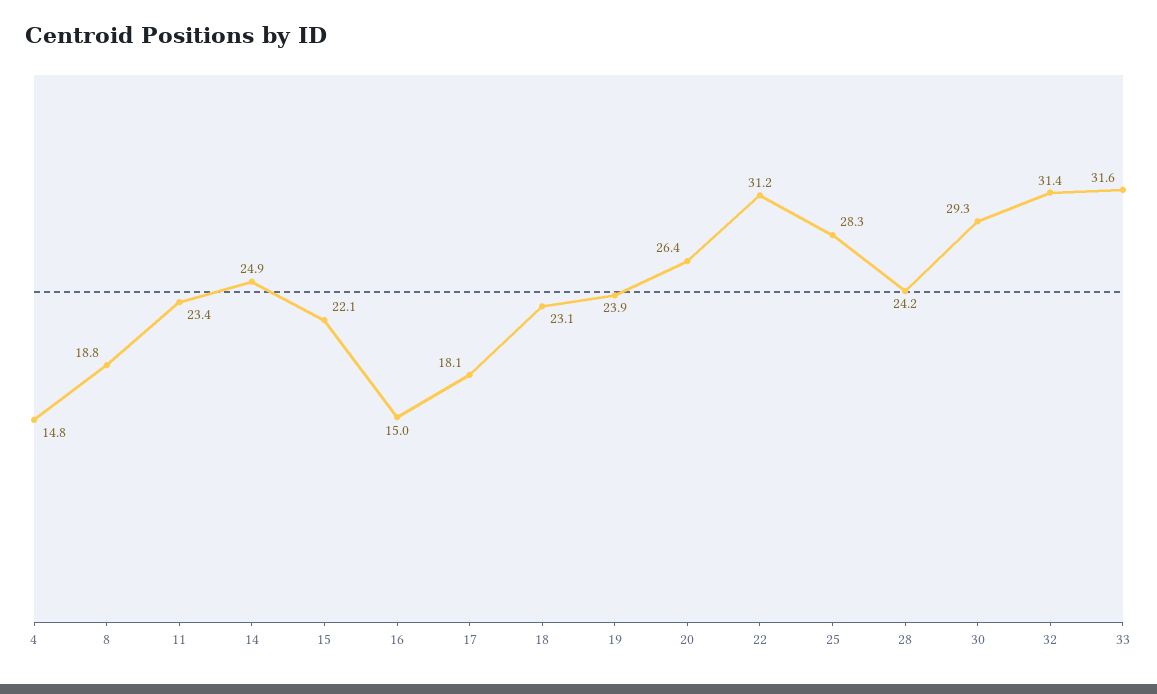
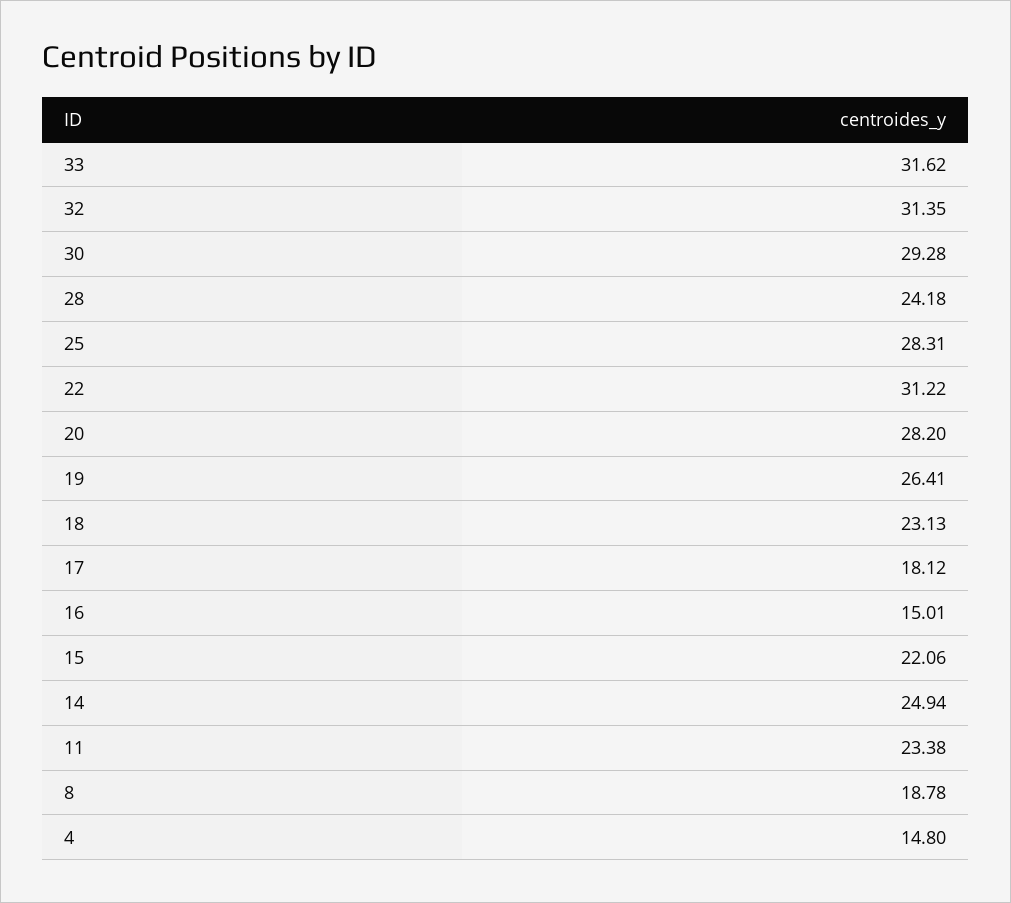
  {
    "4": 14.8,
    "8": 18.78,
    "11": 23.38,
    "14": 24.94,
    "15": 22.06,
    "16": 15.01,
    "17": 18.12,
    "18": 23.13,
-   "19": 23.9,
+   "19": 26.41,
-   "20": 26.4,
+   "20": 28.2,
    "22": 31.22,
    "25": 28.31,
    "28": 24.18,
    "30": 29.28,
    "32": 31.35,
    "33": 31.62
  }

